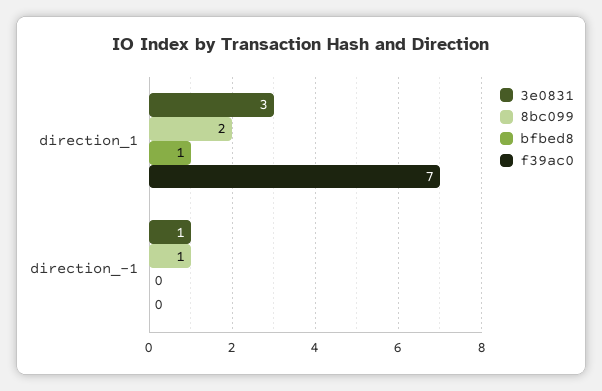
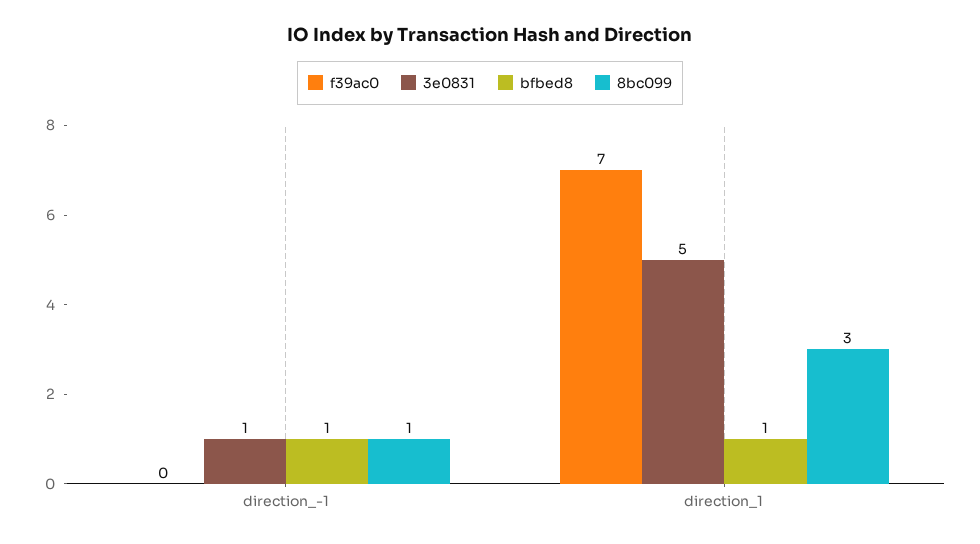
  {
    "3e0831": {
-     "direction_1": 3,
+     "direction_1": 5,
      "direction_-1": 1
    },
    "8bc099": {
-     "direction_1": 2,
+     "direction_1": 3,
      "direction_-1": 1
    },
    "bfbed8": {
      "direction_1": 1,
-     "direction_-1": 0
+     "direction_-1": 1
    },
    "f39ac0": {
      "direction_1": 7,
      "direction_-1": 0
    }
  }

